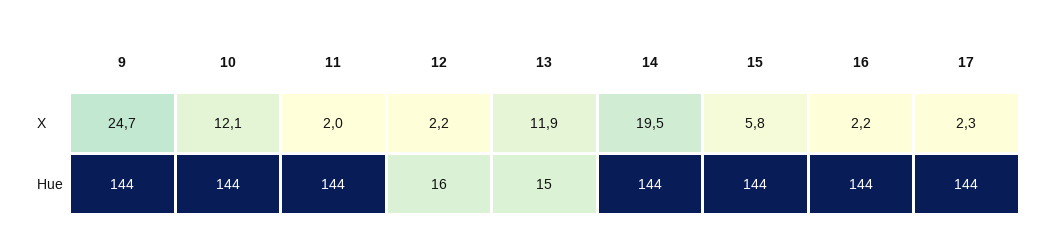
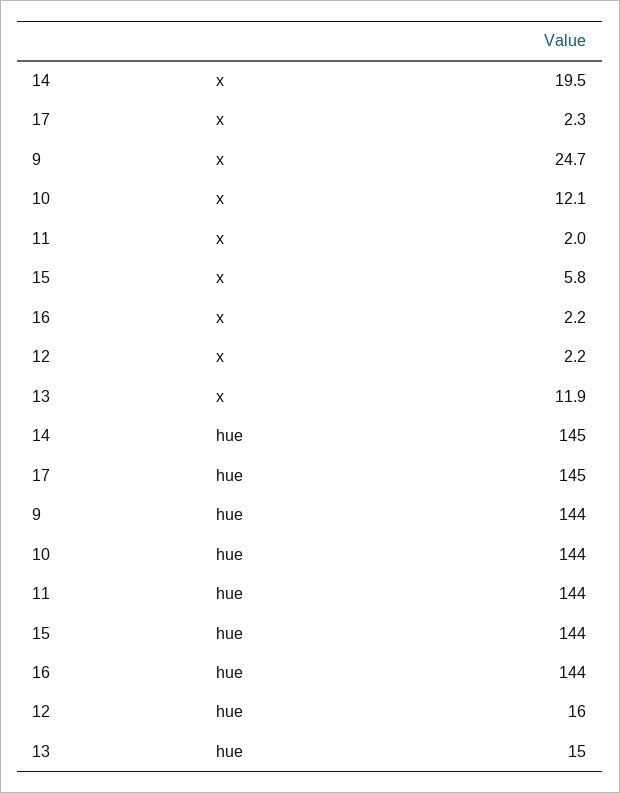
  {
    "9": {
      "X": 24.7,
      "Hue": 144
    },
    "10": {
      "X": 12.1,
      "Hue": 144
    },
    "11": {
      "X": 2,
      "Hue": 144
    },
    "12": {
      "X": 2.2,
      "Hue": 16
    },
    "13": {
      "X": 11.9,
      "Hue": 15
    },
    "14": {
      "X": 19.5,
-     "Hue": 144
+     "Hue": 145
    },
    "15": {
      "X": 5.8,
      "Hue": 144
    },
    "16": {
      "X": 2.2,
      "Hue": 144
    },
    "17": {
      "X": 2.3,
-     "Hue": 144
+     "Hue": 145
    }
  }

